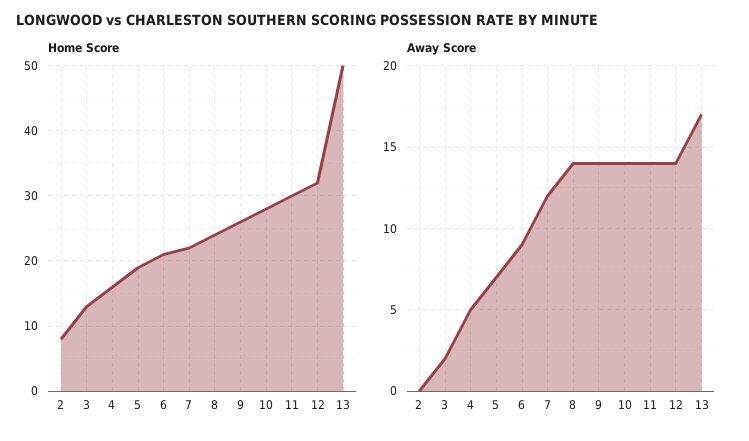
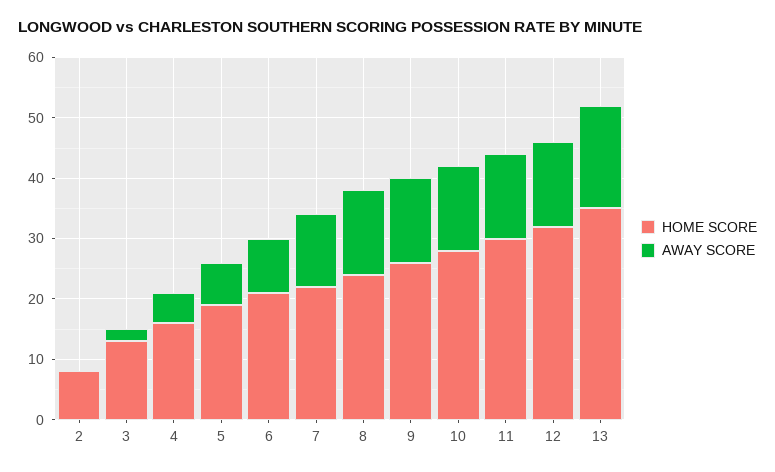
  {
    "Home Score": {
      "2": 8,
      "3": 13,
      "4": 16,
      "5": 19,
      "6": 21,
      "7": 22,
      "8": 24,
      "9": 26,
      "10": 28,
      "11": 30,
      "12": 32,
-     "13": 50
+     "13": 35
    },
    "Away Score": {
      "2": 0,
      "3": 2,
      "4": 5,
      "5": 7,
      "6": 9,
      "7": 12,
      "8": 14,
      "9": 14,
      "10": 14,
      "11": 14,
      "12": 14,
      "13": 17
    }
  }

